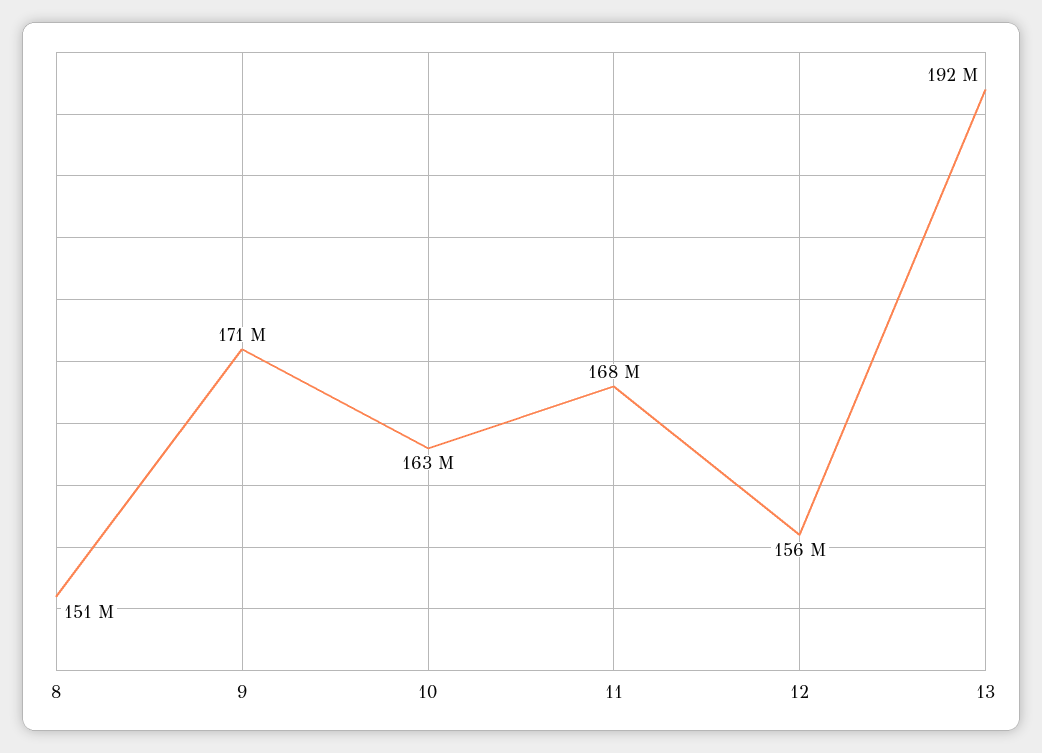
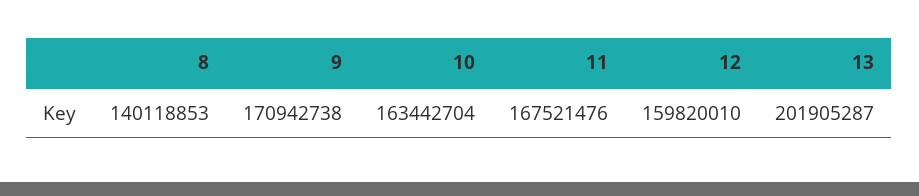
  {
-   "8": 151000000,
+   "8": 140118853,
    "9": 170942738,
    "10": 163442704,
    "11": 167521476,
-   "12": 156000000,
+   "12": 159820010,
-   "13": 192000000
+   "13": 201905287
  }

